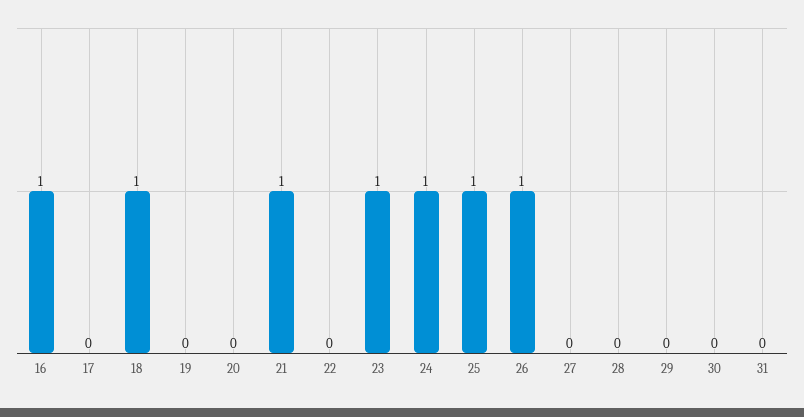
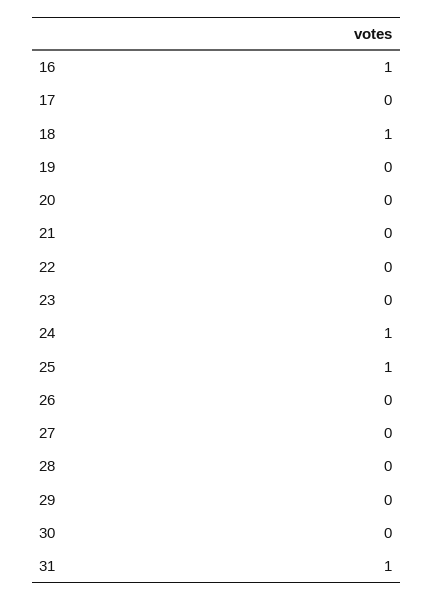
  {
    "16": 1,
    "17": 0,
    "18": 1,
    "19": 0,
    "20": 0,
-   "21": 1,
+   "21": 0,
    "22": 0,
-   "23": 1,
+   "23": 0,
    "24": 1,
    "25": 1,
-   "26": 1,
+   "26": 0,
    "27": 0,
    "28": 0,
    "29": 0,
    "30": 0,
-   "31": 0
+   "31": 1
  }

